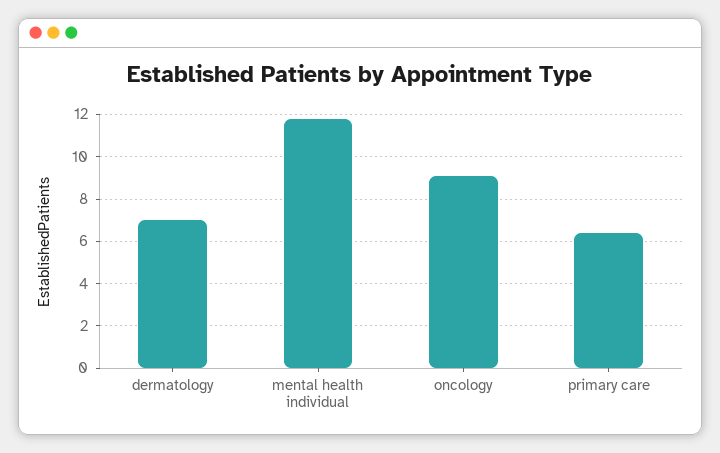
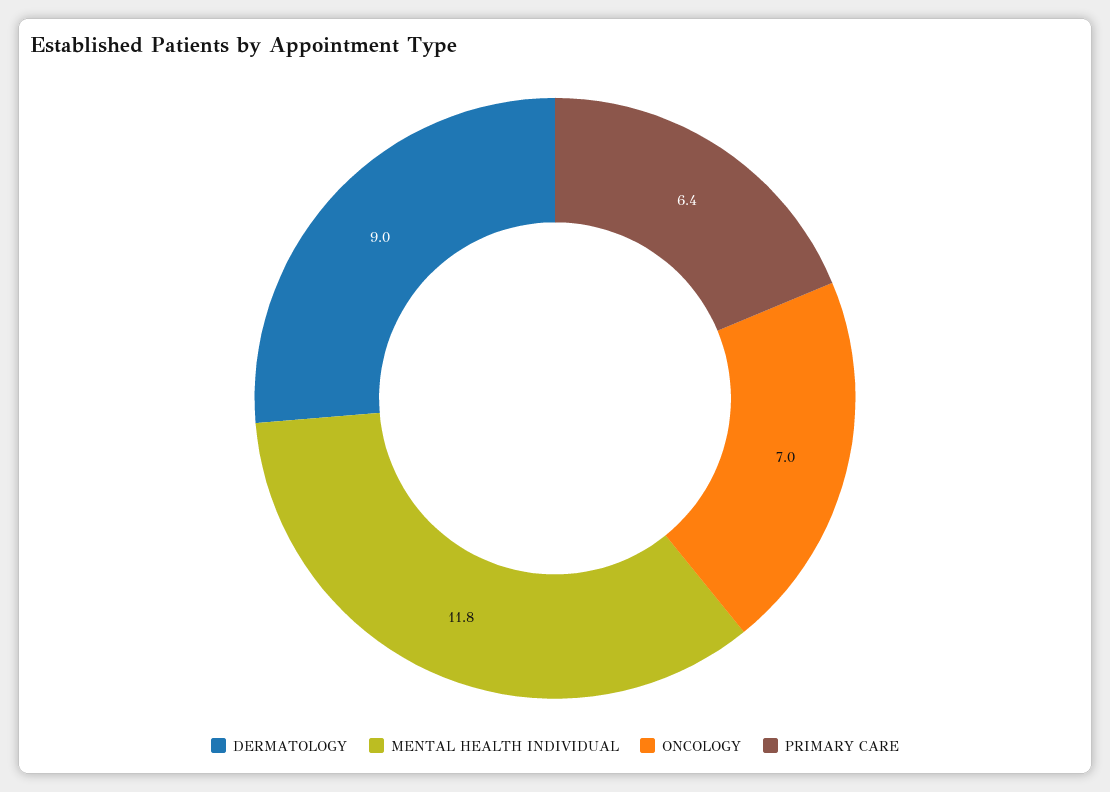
  {
-   "dermatology": 7,
+   "dermatology": 9,
    "mental health individual": 11.8,
-   "oncology": 9,
+   "oncology": 7,
    "primary care": 6.4
  }

